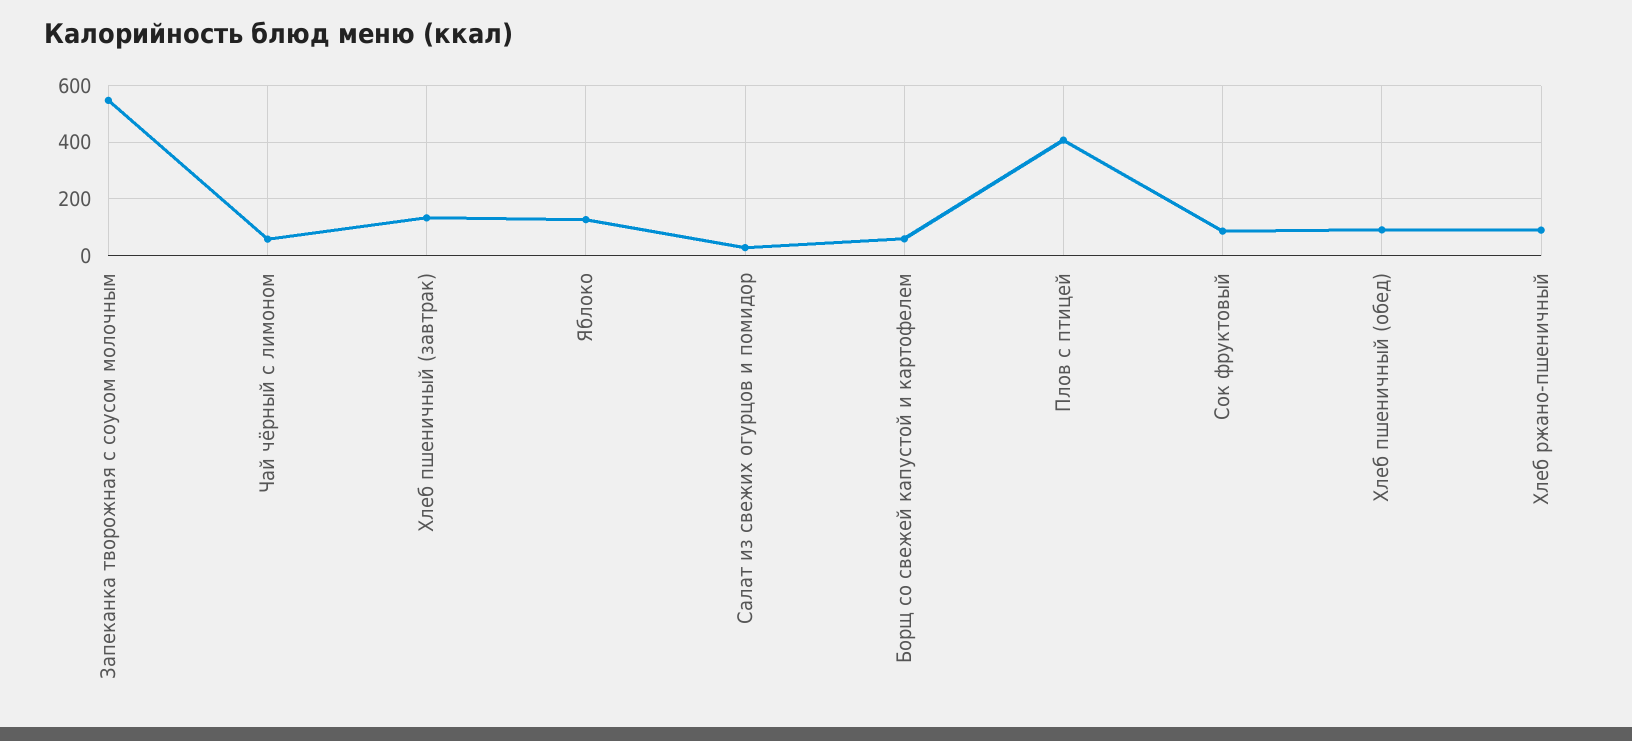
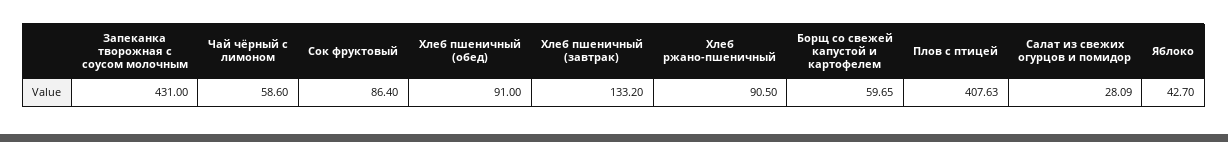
  {
-   "Запеканка творожная с соусом молочным": 550,
+   "Запеканка творожная с соусом молочным": 431,
    "Чай чёрный с лимоном": 58.6,
    "Хлеб пшеничный (завтрак)": 133.2,
-   "Яблоко": 125,
+   "Яблоко": 42.7,
    "Салат из свежих огурцов и помидор": 28.09,
    "Борщ со свежей капустой и картофелем": 59.65,
    "Плов с птицей": 407.63,
    "Сок фруктовый": 86.4,
    "Хлеб пшеничный (обед)": 91,
    "Хлеб ржано-пшеничный": 90.5
  }

